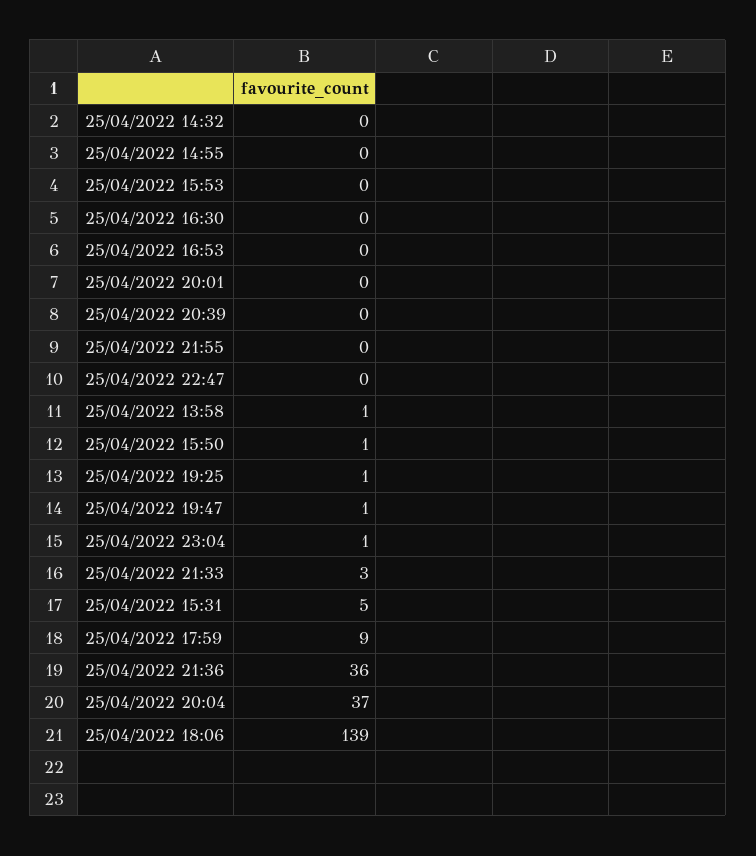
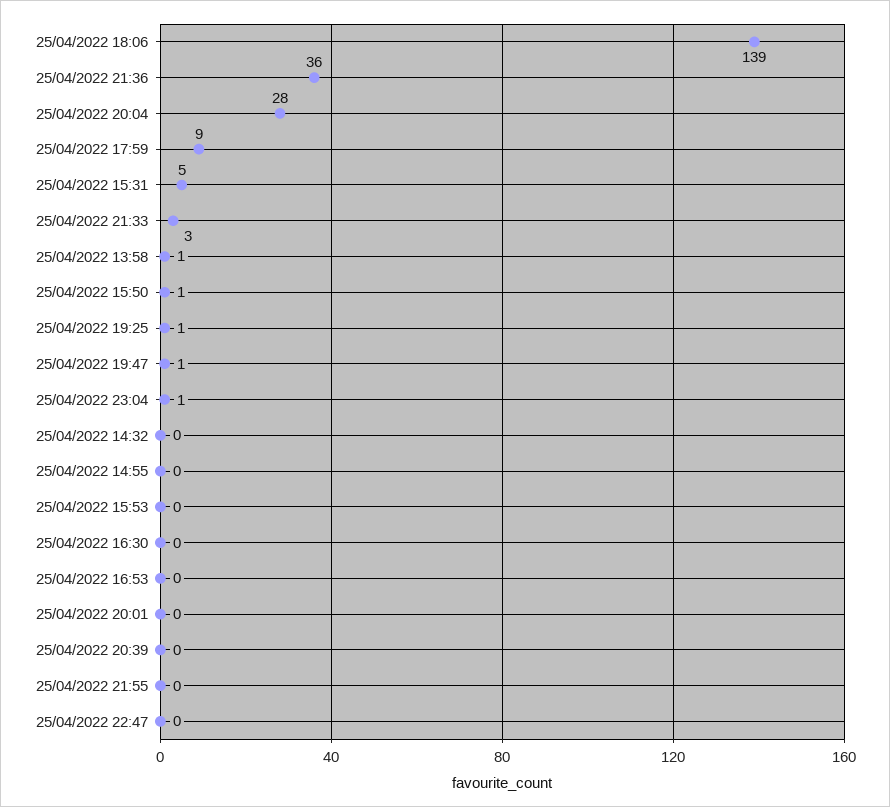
  {
    "25/04/2022 14:32": 0,
    "25/04/2022 14:55": 0,
    "25/04/2022 15:53": 0,
    "25/04/2022 16:30": 0,
    "25/04/2022 16:53": 0,
    "25/04/2022 20:01": 0,
    "25/04/2022 20:39": 0,
    "25/04/2022 21:55": 0,
    "25/04/2022 22:47": 0,
    "25/04/2022 13:58": 1,
    "25/04/2022 15:50": 1,
    "25/04/2022 19:25": 1,
    "25/04/2022 19:47": 1,
    "25/04/2022 23:04": 1,
    "25/04/2022 21:33": 3,
    "25/04/2022 15:31": 5,
    "25/04/2022 17:59": 9,
    "25/04/2022 21:36": 36,
-   "25/04/2022 20:04": 37,
+   "25/04/2022 20:04": 28,
    "25/04/2022 18:06": 139
  }

